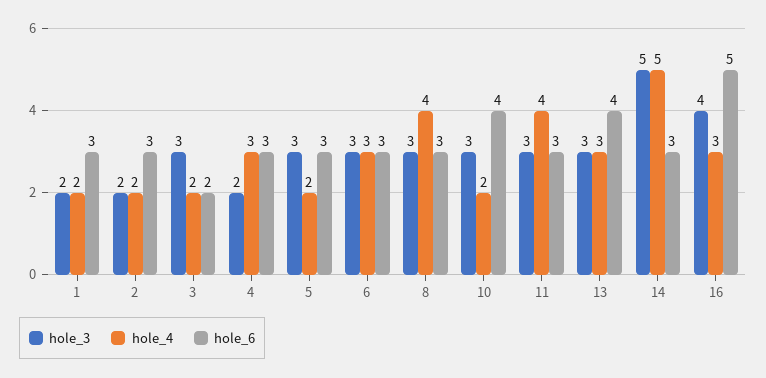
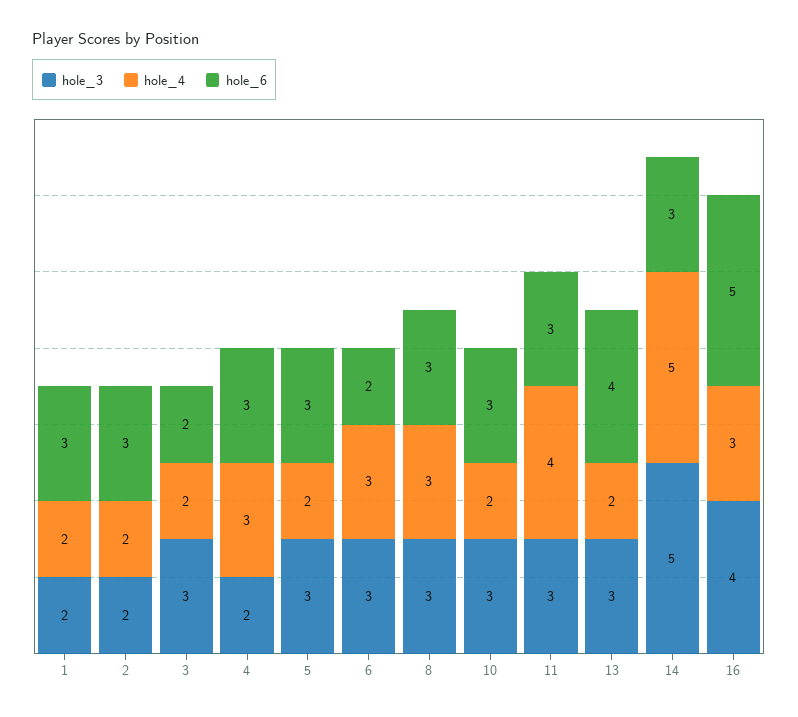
  {
    "hole_3": {
      "1": 2,
      "2": 2,
      "3": 3,
      "4": 2,
      "5": 3,
      "6": 3,
      "8": 3,
      "10": 3,
      "11": 3,
      "13": 3,
      "14": 5,
      "16": 4
    },
    "hole_4": {
      "1": 2,
      "2": 2,
      "3": 2,
      "4": 3,
      "5": 2,
      "6": 3,
-     "8": 4,
+     "8": 3,
      "10": 2,
      "11": 4,
-     "13": 3,
+     "13": 2,
      "14": 5,
      "16": 3
    },
    "hole_6": {
      "1": 3,
      "2": 3,
      "3": 2,
      "4": 3,
      "5": 3,
-     "6": 3,
+     "6": 2,
      "8": 3,
-     "10": 4,
+     "10": 3,
      "11": 3,
      "13": 4,
      "14": 3,
      "16": 5
    }
  }

